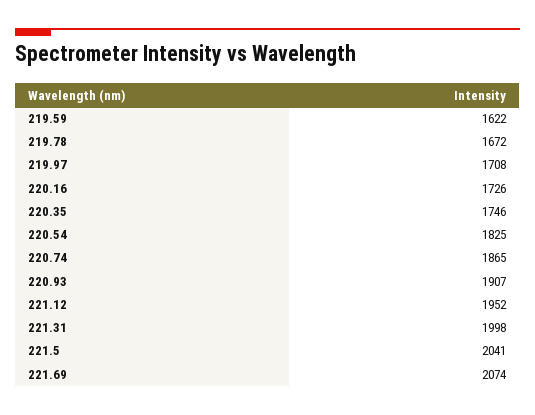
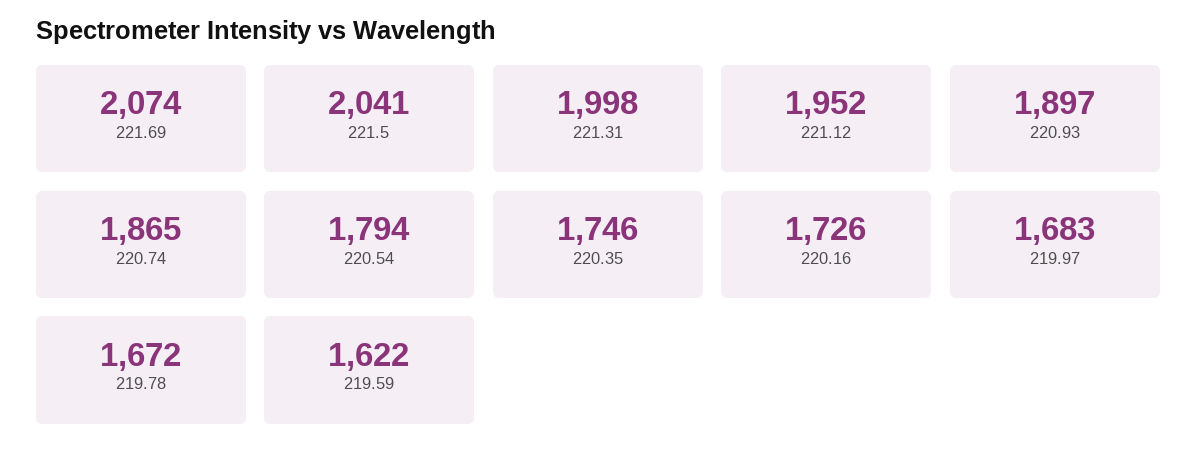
  {
    "219.59": 1622,
    "219.78": 1672,
-   "219.97": 1708,
+   "219.97": 1683,
    "220.16": 1726,
    "220.35": 1746,
-   "220.54": 1825,
+   "220.54": 1794,
    "220.74": 1865,
-   "220.93": 1907,
+   "220.93": 1897,
    "221.12": 1952,
    "221.31": 1998,
    "221.5": 2041,
    "221.69": 2074
  }

